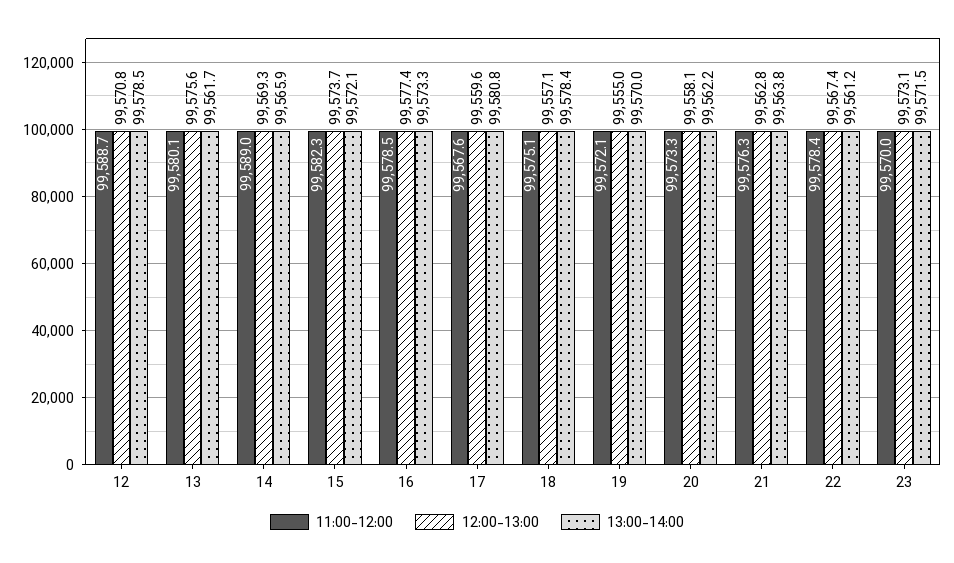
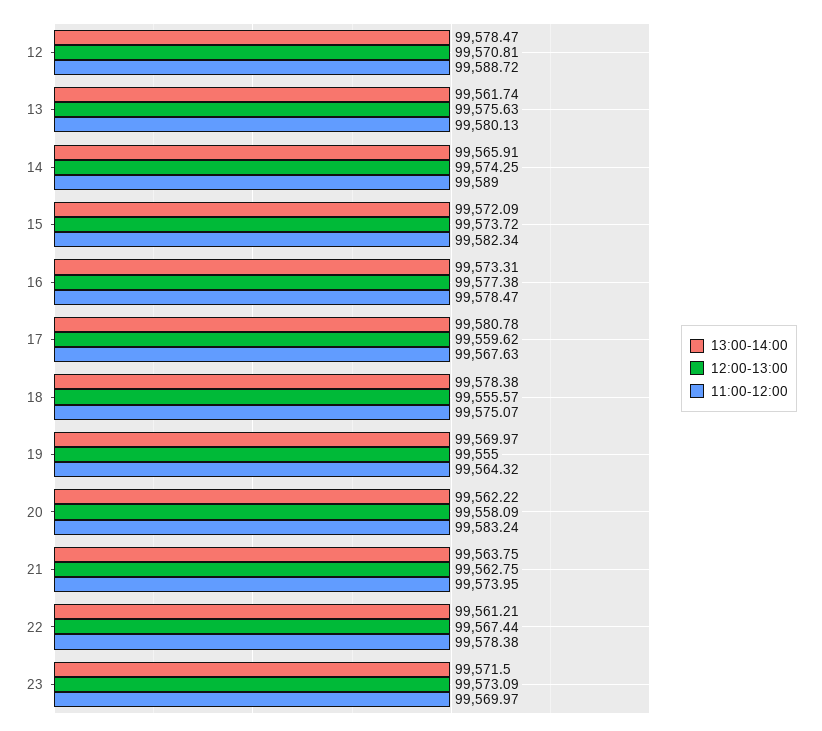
  {
    "11:00-12:00": {
      "12": 99588.72,
      "13": 99580.13,
      "14": 99589,
      "15": 99582.34,
      "16": 99578.47,
      "17": 99567.63,
      "18": 99575.07,
-     "19": 99572.1,
+     "19": 99564.32,
-     "20": 99573.3,
+     "20": 99583.24,
-     "21": 99576.3,
+     "21": 99573.95,
      "22": 99578.38,
      "23": 99569.97
    },
    "12:00-13:00": {
      "12": 99570.81,
      "13": 99575.63,
-     "14": 99569.3,
+     "14": 99574.25,
      "15": 99573.72,
      "16": 99577.38,
      "17": 99559.62,
-     "18": 99557.1,
+     "18": 99555.57,
      "19": 99555,
      "20": 99558.09,
      "21": 99562.75,
      "22": 99567.44,
      "23": 99573.09
    },
    "13:00-14:00": {
      "12": 99578.47,
      "13": 99561.74,
      "14": 99565.91,
      "15": 99572.09,
      "16": 99573.31,
      "17": 99580.78,
      "18": 99578.38,
      "19": 99569.97,
      "20": 99562.22,
      "21": 99563.75,
      "22": 99561.21,
      "23": 99571.5
    }
  }

